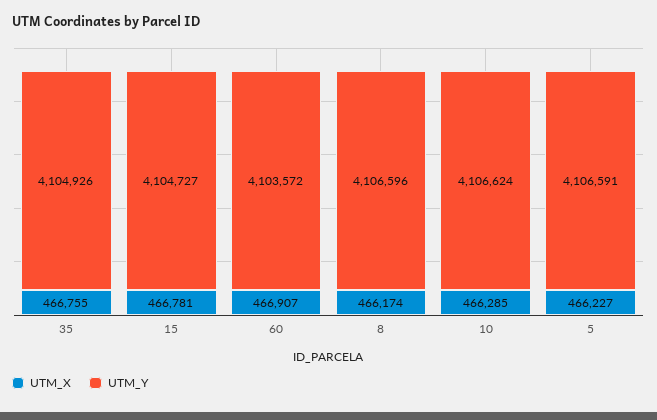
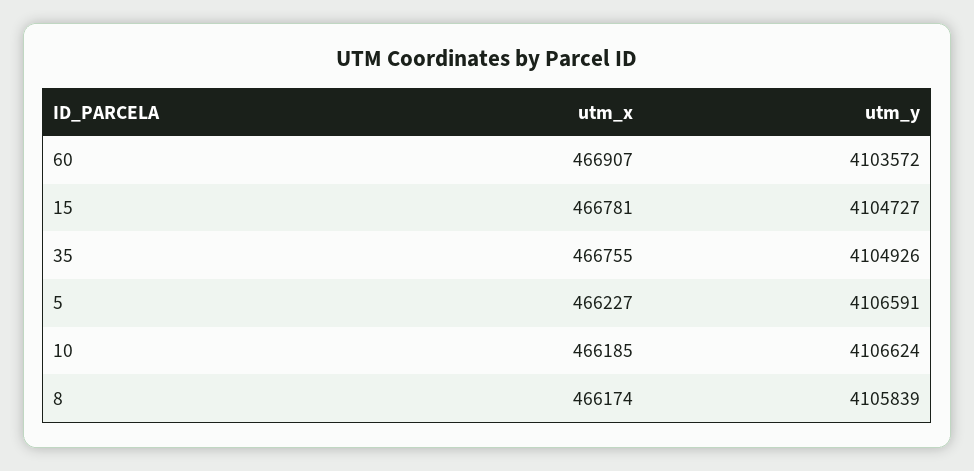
  {
    "UTM_X": {
      "35": 466755,
      "15": 466781,
      "60": 466907,
      "8": 466174,
-     "10": 466285,
+     "10": 466185,
      "5": 466227
    },
    "UTM_Y": {
      "35": 4104926,
      "15": 4104727,
      "60": 4103572,
-     "8": 4106596,
+     "8": 4105839,
      "10": 4106624,
      "5": 4106591
    }
  }

